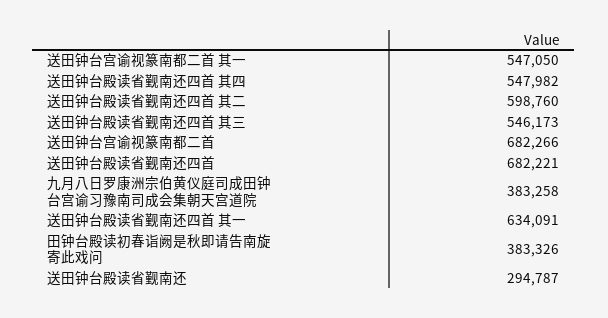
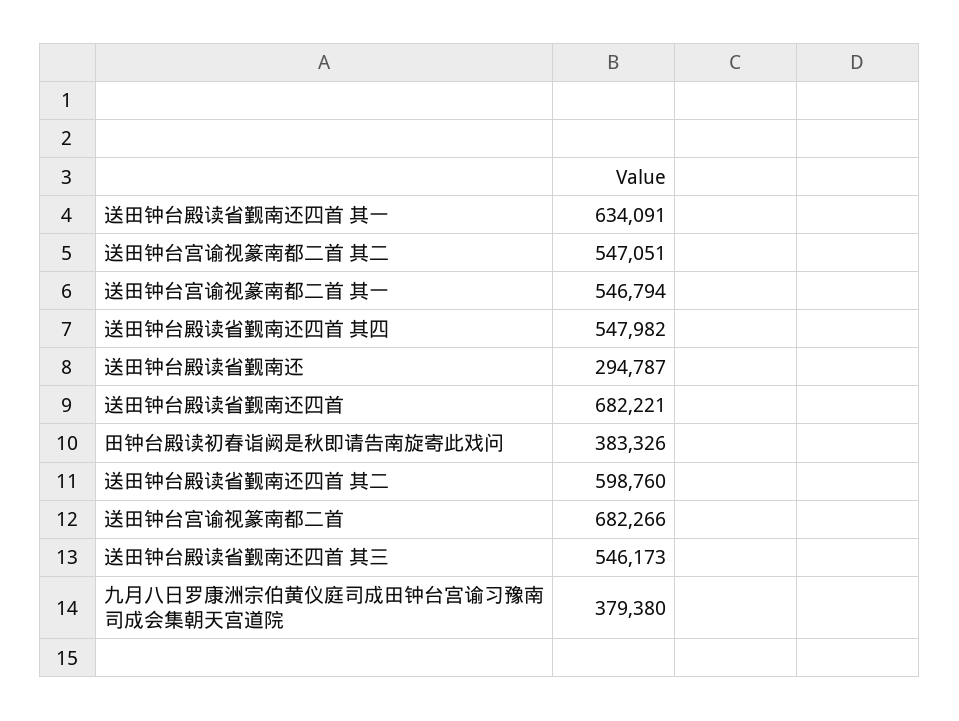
  {
-   "送田钟台宫谕视篆南都二首 其一": 547050,
+   "送田钟台宫谕视篆南都二首 其一": 546794,
    "送田钟台殿读省觐南还四首 其四": 547982,
    "送田钟台殿读省觐南还四首 其二": 598760,
    "送田钟台殿读省觐南还四首 其三": 546173,
    "送田钟台宫谕视篆南都二首": 682266,
    "送田钟台殿读省觐南还四首": 682221,
-   "九月八日罗康洲宗伯黄仪庭司成田钟台宫谕习豫南司成会集朝天宫道院": 383258,
+   "九月八日罗康洲宗伯黄仪庭司成田钟台宫谕习豫南司成会集朝天宫道院": 379380,
    "送田钟台殿读省觐南还四首 其一": 634091,
    "田钟台殿读初春诣阙是秋即请告南旋寄此戏问": 383326,
-   "送田钟台殿读省觐南还": 294787
+   "送田钟台殿读省觐南还": 294787,
+   "送田钟台宫谕视篆南都二首 其二": 547051
  }

